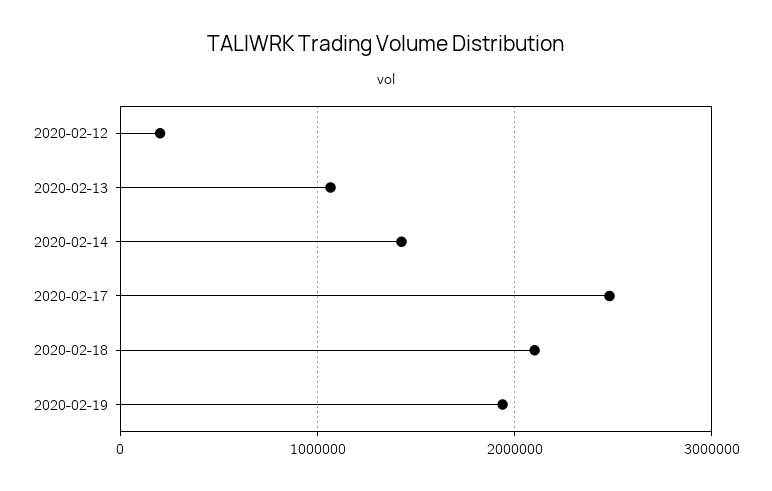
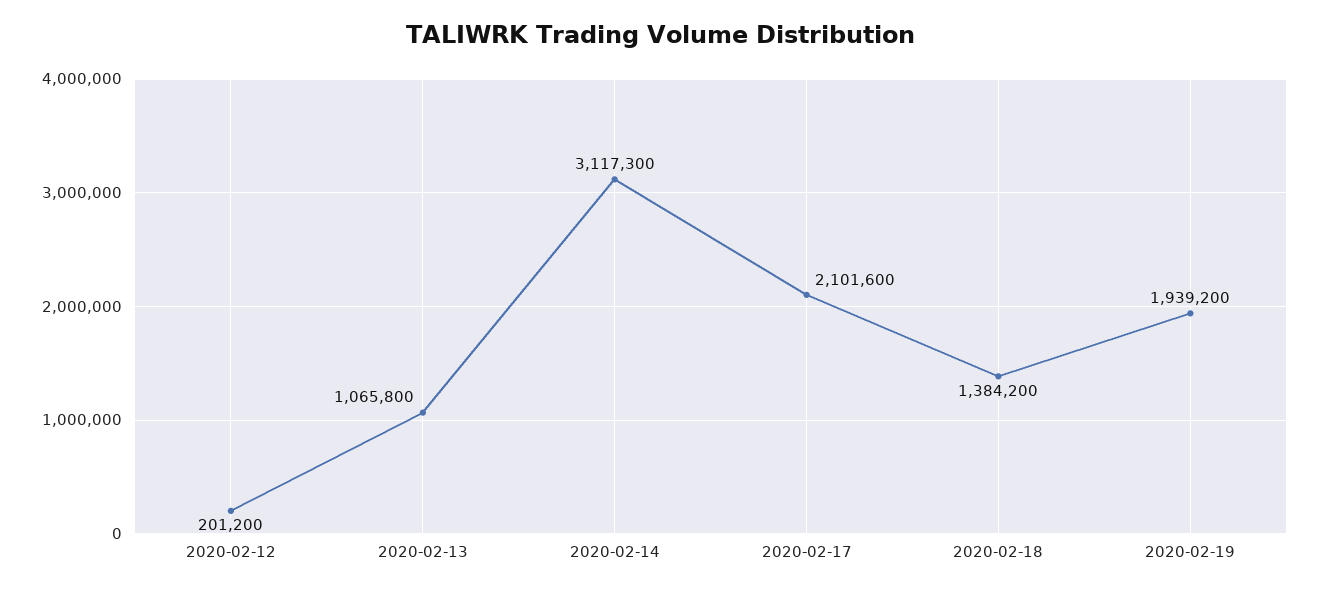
  {
    "2020-02-12": 201200,
    "2020-02-13": 1065800,
-   "2020-02-14": 1400000,
+   "2020-02-14": 3117300,
-   "2020-02-17": 2500000,
+   "2020-02-17": 2101600,
-   "2020-02-18": 2100000,
+   "2020-02-18": 1384200,
    "2020-02-19": 1939200
  }

